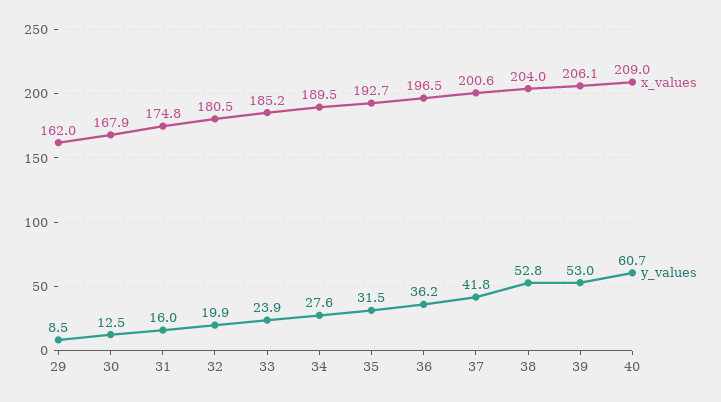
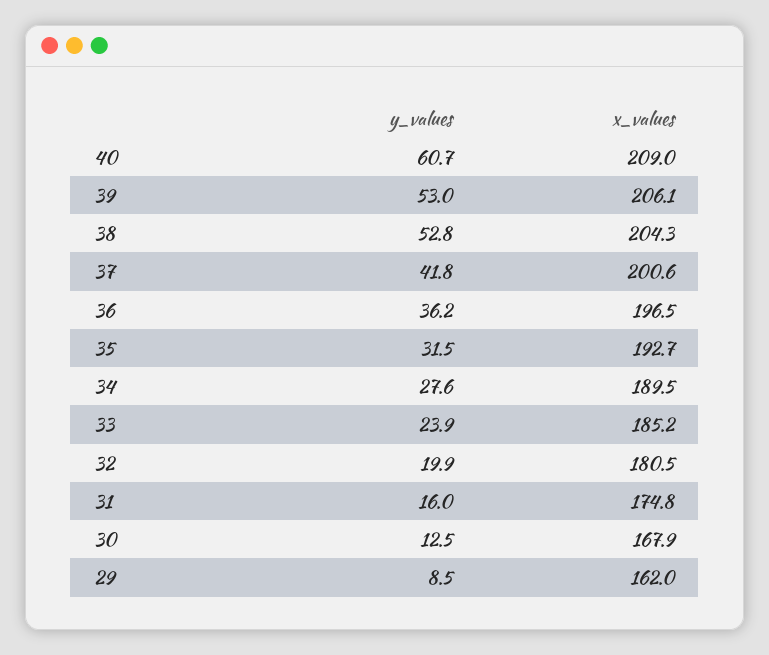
  {
    "x_values": {
      "29": 162,
      "30": 167.9,
      "31": 174.8,
      "32": 180.5,
      "33": 185.2,
      "34": 189.5,
      "35": 192.7,
      "36": 196.5,
      "37": 200.6,
-     "38": 204,
+     "38": 204.3,
      "39": 206.1,
      "40": 209
    },
    "y_values": {
      "29": 8.5,
      "30": 12.5,
      "31": 16,
      "32": 19.9,
      "33": 23.9,
      "34": 27.6,
      "35": 31.5,
      "36": 36.2,
      "37": 41.8,
      "38": 52.8,
      "39": 53,
      "40": 60.7
    }
  }

